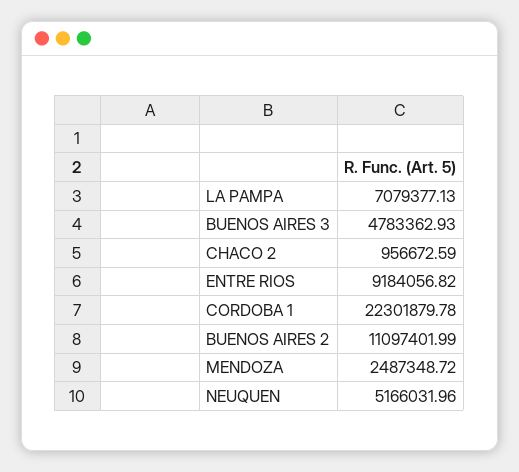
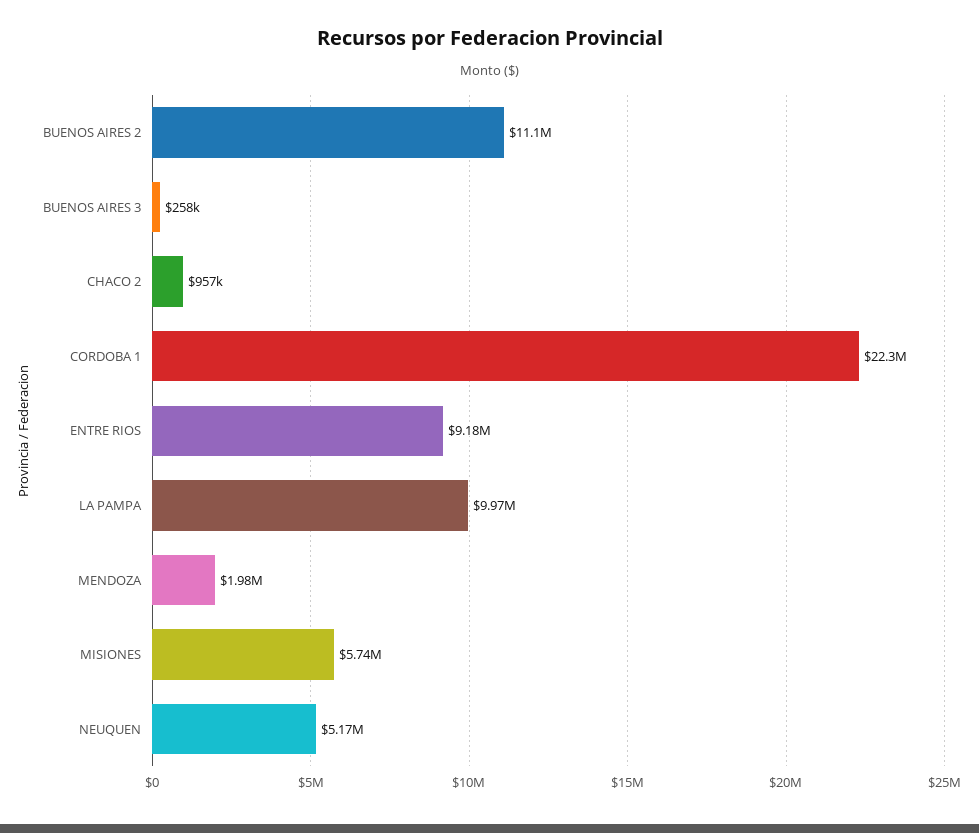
  {
-   "LA PAMPA": 7079377.13,
+   "LA PAMPA": 9970000,
-   "BUENOS AIRES 3": 4783362.93,
+   "BUENOS AIRES 3": 258000,
    "CHACO 2": 956672.59,
    "ENTRE RIOS": 9184056.82,
    "CORDOBA 1": 22301879.78,
    "BUENOS AIRES 2": 11097401.99,
-   "MENDOZA": 2487348.72,
+   "MENDOZA": 1980000,
-   "NEUQUEN": 5166031.96
+   "NEUQUEN": 5166031.96,
+   "MISIONES": 5740000
  }

